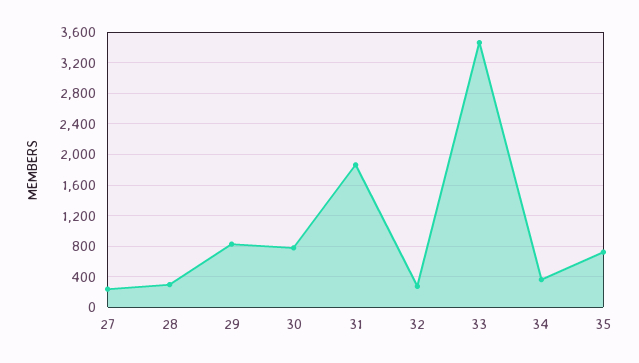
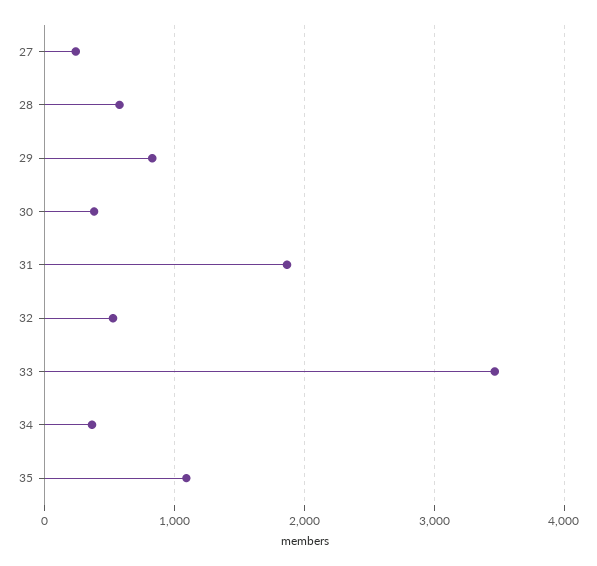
  {
    "27": 200,
-   "28": 300,
+   "28": 600,
    "29": 800,
-   "30": 800,
+   "30": 400,
    "31": 1900,
-   "32": 300,
+   "32": 500,
    "33": 3500,
    "34": 400,
-   "35": 700
+   "35": 1100
  }

